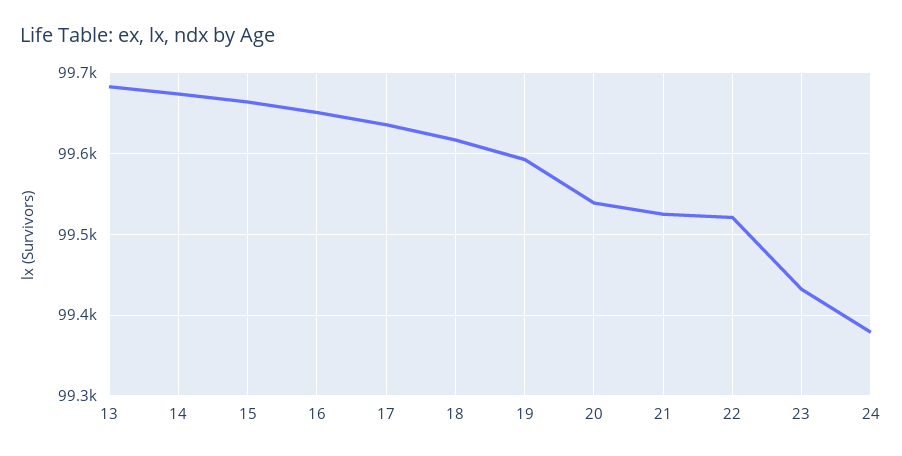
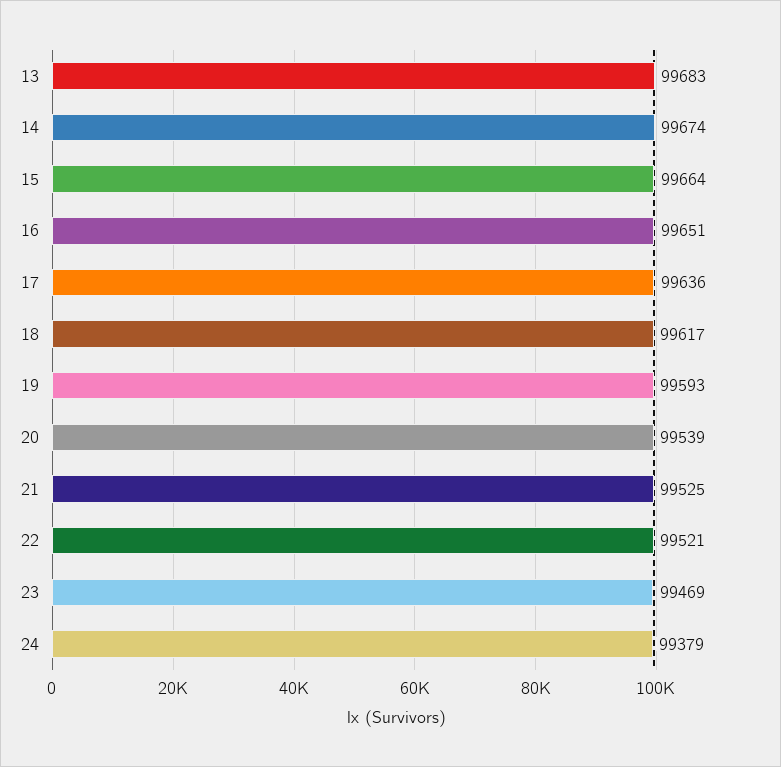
  {
    "13": 99683,
    "14": 99674,
    "15": 99664,
    "16": 99651,
    "17": 99636,
    "18": 99617,
    "19": 99593,
    "20": 99539,
    "21": 99525,
    "22": 99521,
-   "23": 99430,
+   "23": 99469,
    "24": 99379
  }

